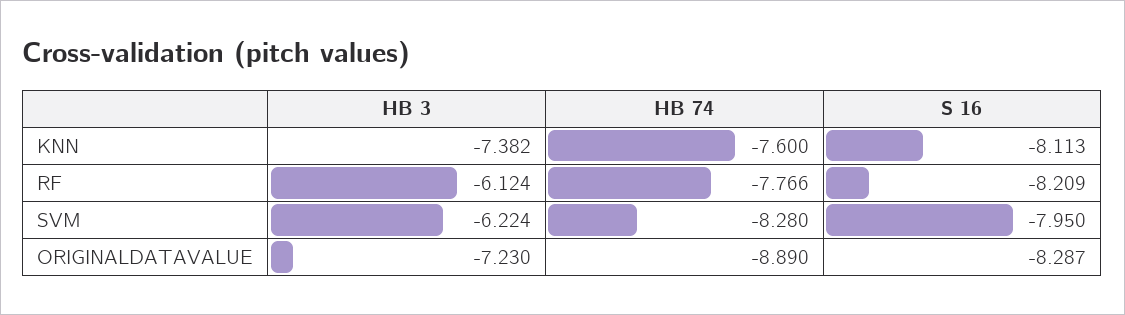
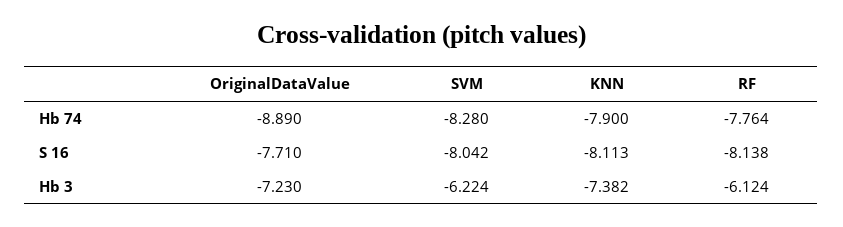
  {
    "HB 3": {
      "KNN": -7.382,
      "RF": -6.124,
      "SVM": -6.224,
      "ORIGINALDATAVALUE": -7.23
    },
    "HB 74": {
-     "KNN": -7.6,
+     "KNN": -7.9,
-     "RF": -7.766,
+     "RF": -7.764,
      "SVM": -8.28,
      "ORIGINALDATAVALUE": -8.89
    },
    "S 16": {
      "KNN": -8.113,
-     "RF": -8.209,
+     "RF": -8.138,
-     "SVM": -7.95,
+     "SVM": -8.042,
-     "ORIGINALDATAVALUE": -8.287
+     "ORIGINALDATAVALUE": -7.71
    }
  }

